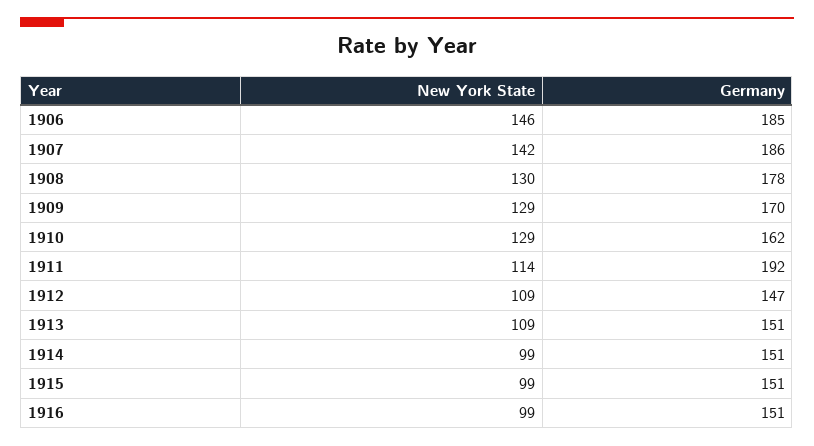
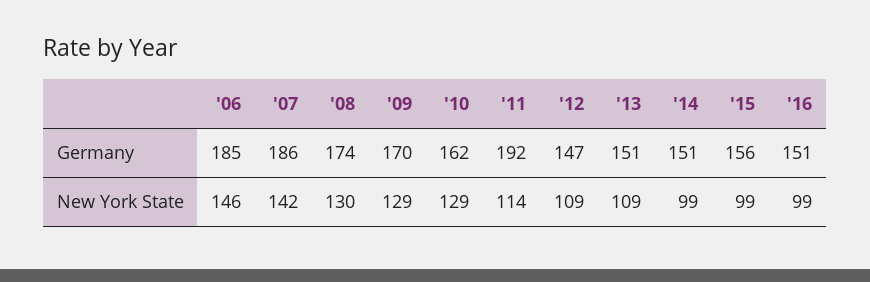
  {
    "New York State": {
      "1906": 146,
      "1907": 142,
      "1908": 130,
      "1909": 129,
      "1910": 129,
      "1911": 114,
      "1912": 109,
      "1913": 109,
      "1914": 99,
      "1915": 99,
      "1916": 99
    },
    "Germany": {
      "1906": 185,
      "1907": 186,
-     "1908": 178,
+     "1908": 174,
      "1909": 170,
      "1910": 162,
      "1911": 192,
      "1912": 147,
      "1913": 151,
      "1914": 151,
-     "1915": 151,
+     "1915": 156,
      "1916": 151
    }
  }

